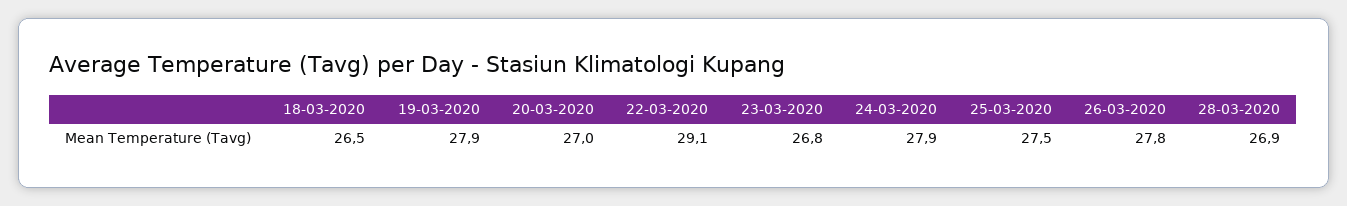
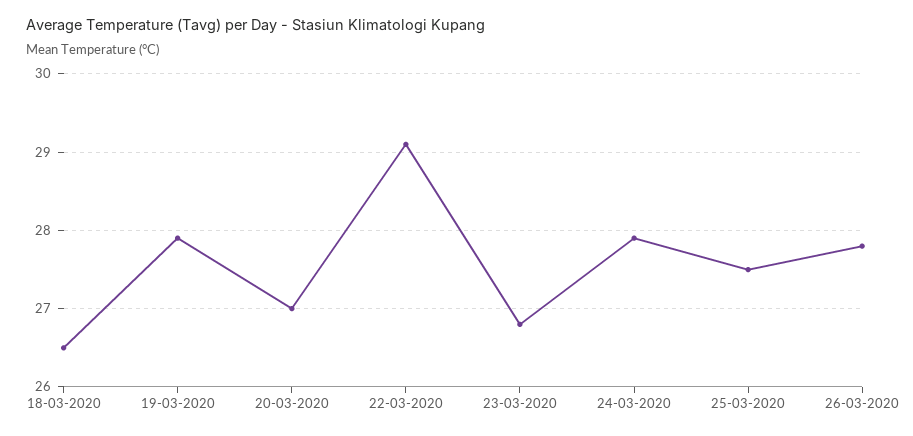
  {
    "18-03-2020": 26.5,
    "19-03-2020": 27.9,
    "20-03-2020": 27,
    "22-03-2020": 29.1,
    "23-03-2020": 26.8,
    "24-03-2020": 27.9,
    "25-03-2020": 27.5,
-   "26-03-2020": 27.8,
+   "26-03-2020": 27.8
-   "28-03-2020": 26.9
  }

